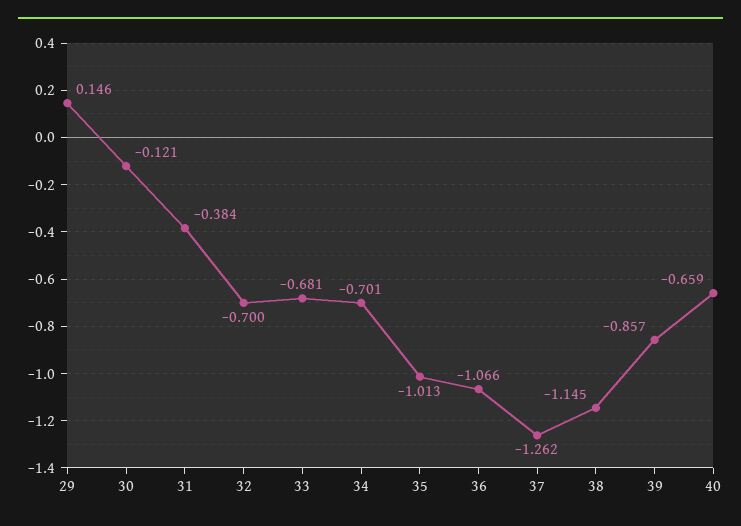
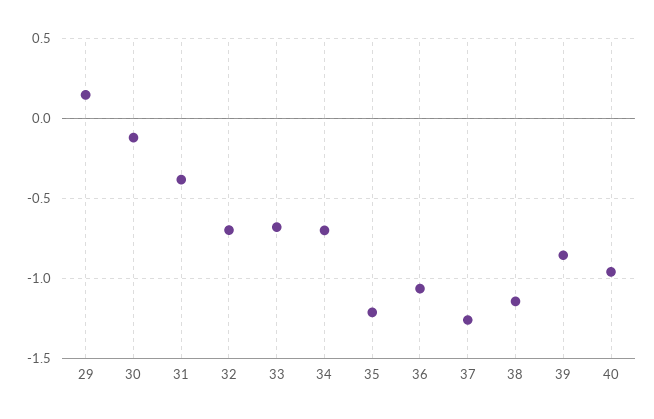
  {
    "29": 0.146,
    "30": -0.121,
    "31": -0.384,
    "32": -0.7,
    "33": -0.681,
    "34": -0.701,
-   "35": -1.013,
+   "35": -1.2,
    "36": -1.066,
    "37": -1.262,
    "38": -1.145,
    "39": -0.857,
-   "40": -0.659
+   "40": -0.95
  }

